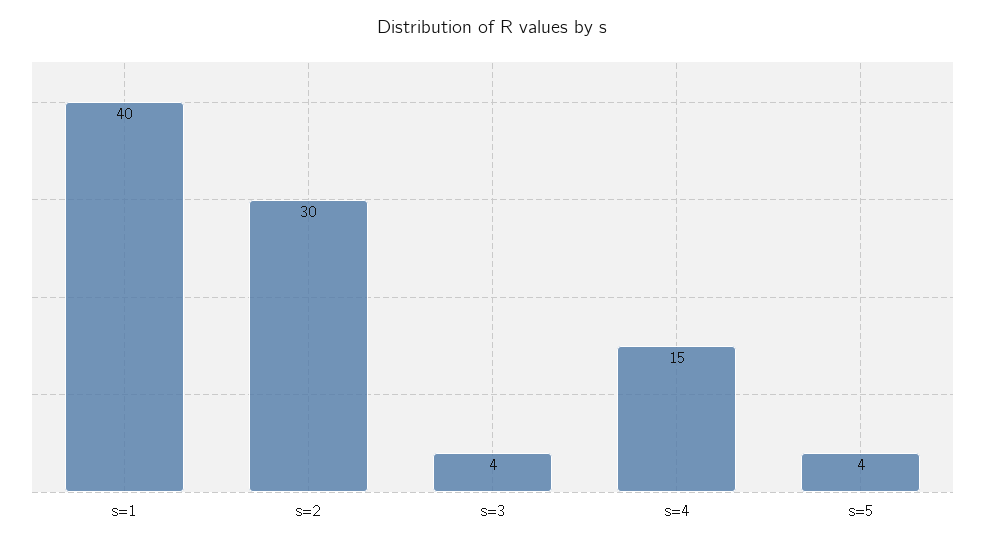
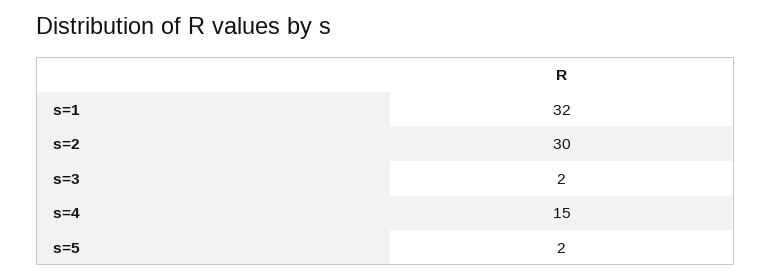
  {
-   "s=1": 40,
+   "s=1": 32,
    "s=2": 30,
-   "s=3": 4,
+   "s=3": 2,
    "s=4": 15,
-   "s=5": 4
+   "s=5": 2
  }

